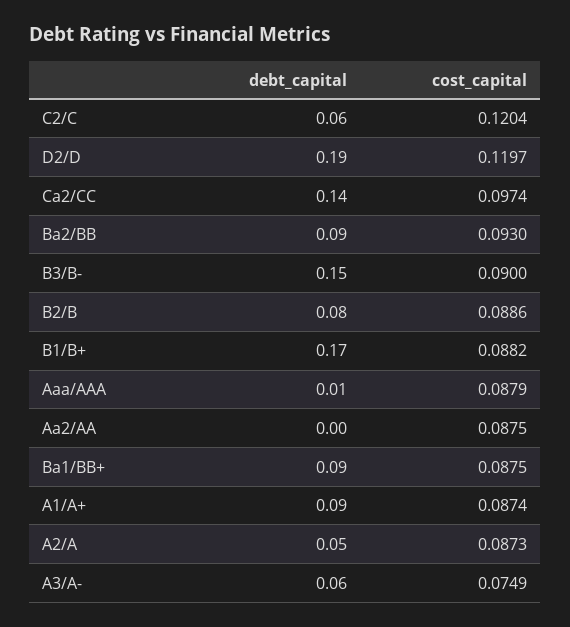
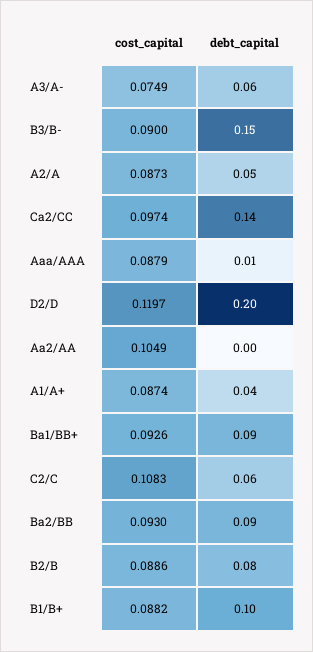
  {
    "debt_capital": {
      "C2/C": 0.06,
-     "D2/D": 0.19,
+     "D2/D": 0.2,
      "Ca2/CC": 0.14,
      "Ba2/BB": 0.09,
      "B3/B-": 0.15,
      "B2/B": 0.08,
-     "B1/B+": 0.17,
+     "B1/B+": 0.1,
      "Aaa/AAA": 0.01,
      "Aa2/AA": 0,
      "Ba1/BB+": 0.09,
-     "A1/A+": 0.09,
+     "A1/A+": 0.04,
      "A2/A": 0.05,
      "A3/A-": 0.06
    },
    "cost_capital": {
-     "C2/C": 0.1204,
+     "C2/C": 0.1083,
      "D2/D": 0.1197,
      "Ca2/CC": 0.0974,
      "Ba2/BB": 0.093,
      "B3/B-": 0.09,
      "B2/B": 0.0886,
      "B1/B+": 0.0882,
      "Aaa/AAA": 0.0879,
-     "Aa2/AA": 0.0875,
+     "Aa2/AA": 0.1049,
-     "Ba1/BB+": 0.0875,
+     "Ba1/BB+": 0.0926,
      "A1/A+": 0.0874,
      "A2/A": 0.0873,
      "A3/A-": 0.0749
    }
  }

